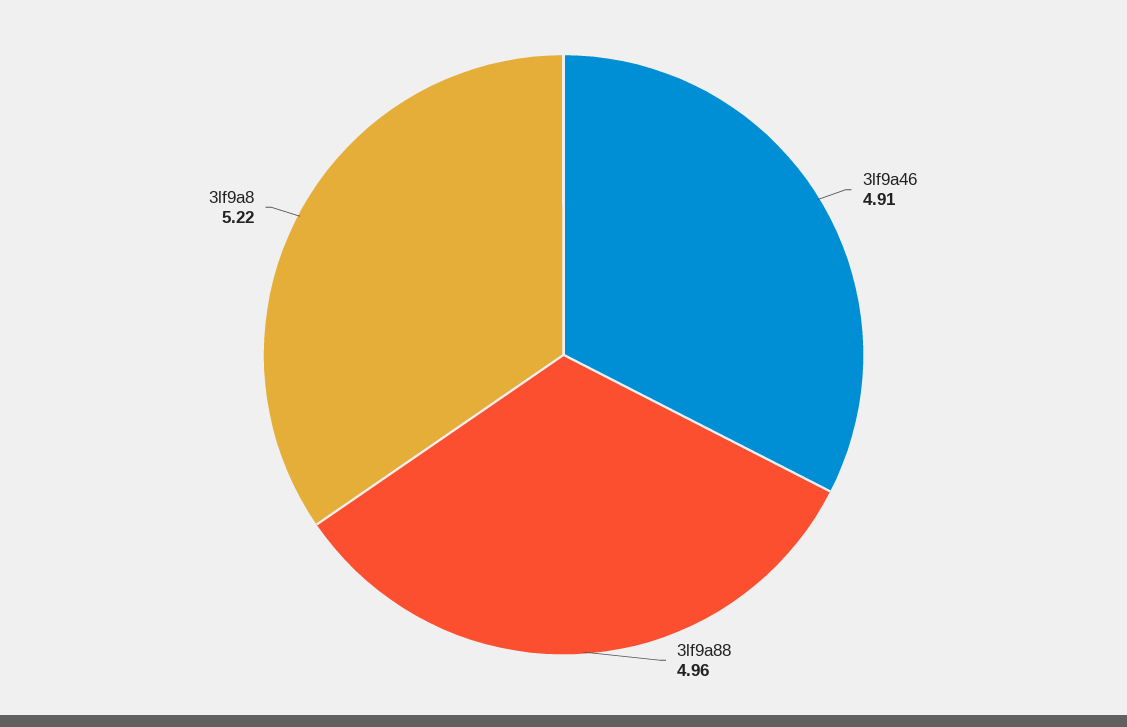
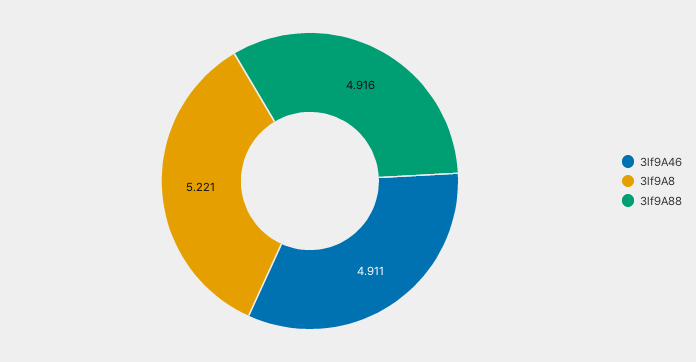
  {
    "3lf9a46": 4.911,
-   "3lf9a88": 4.96,
+   "3lf9a88": 4.916,
    "3lf9a8": 5.221
  }

